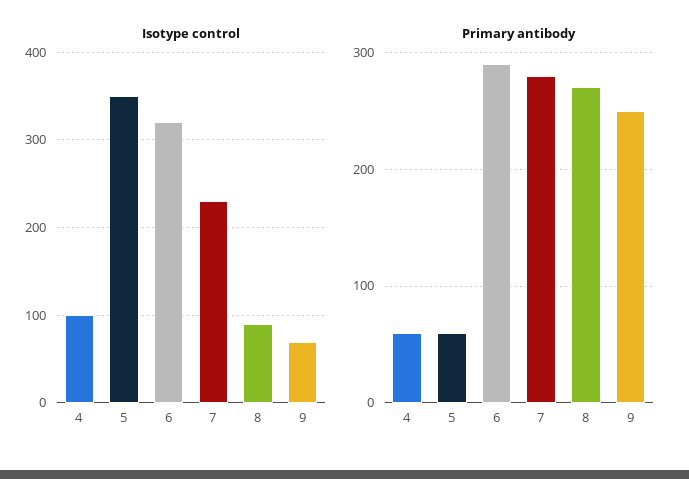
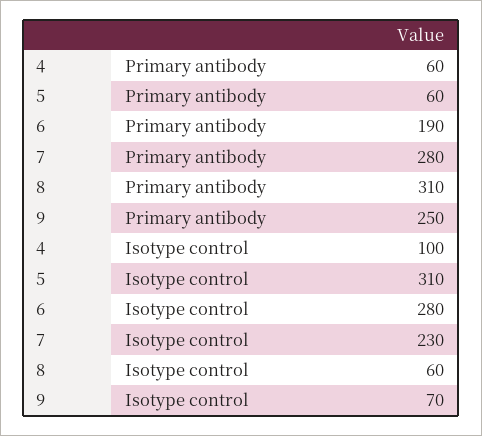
  {
    "Isotype control": {
      "4": 100,
-     "5": 350,
+     "5": 310,
-     "6": 320,
+     "6": 280,
      "7": 230,
-     "8": 90,
+     "8": 60,
      "9": 70
    },
    "Primary antibody": {
      "4": 60,
      "5": 60,
-     "6": 290,
+     "6": 190,
      "7": 280,
-     "8": 270,
+     "8": 310,
      "9": 250
    }
  }

